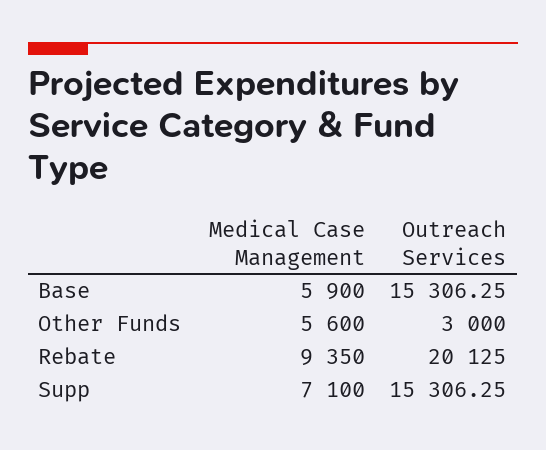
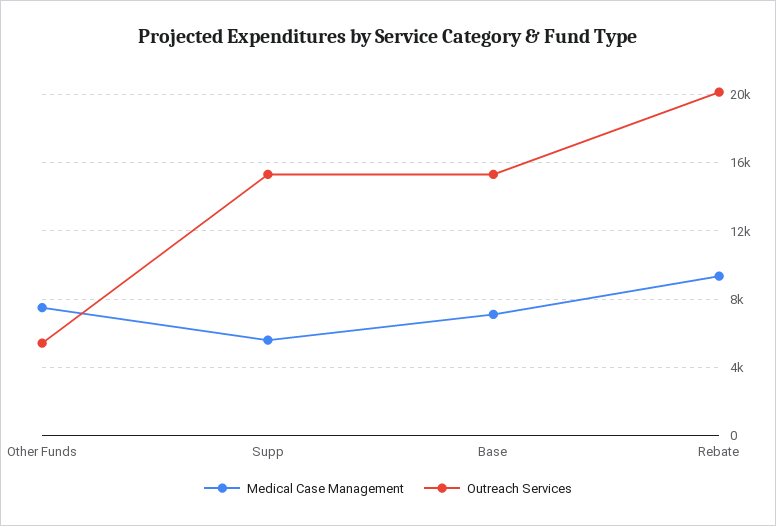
  {
    "Medical Case Management": {
-     "Base": 5900,
+     "Base": 7000,
-     "Other Funds": 5600,
+     "Other Funds": 7500,
      "Rebate": 9350,
-     "Supp": 7100
+     "Supp": 5500
    },
    "Outreach Services": {
      "Base": 15306.25,
-     "Other Funds": 3000,
+     "Other Funds": 5500,
      "Rebate": 20125,
      "Supp": 15306.25
    }
  }

